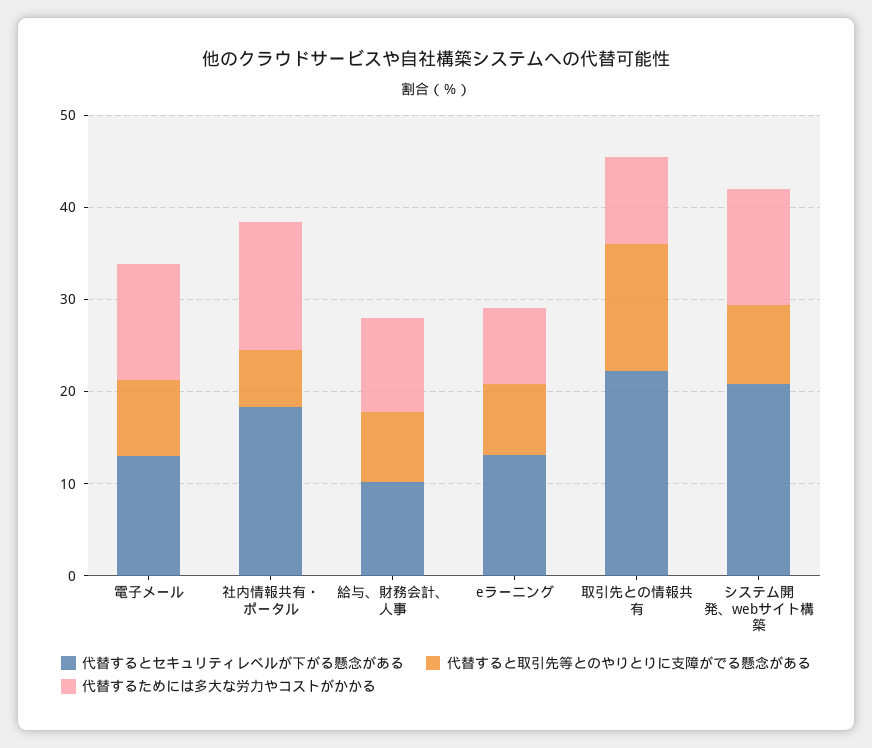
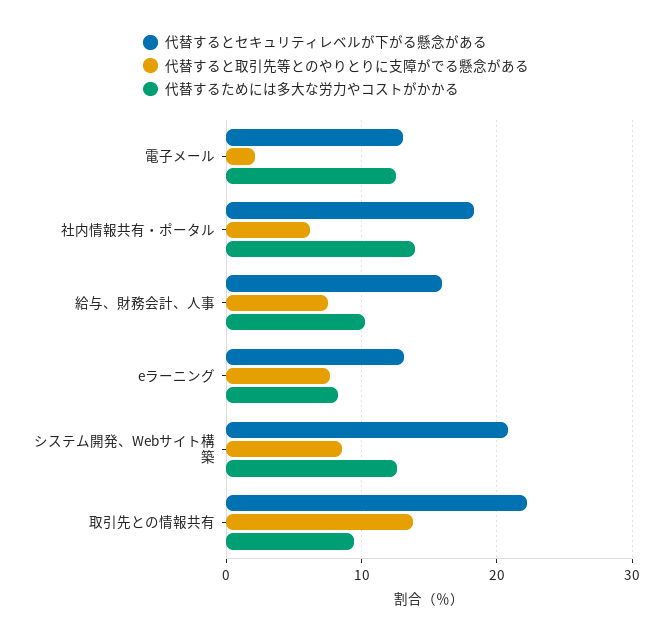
  {
    "代替するとセキュリティレベルが下がる懸念がある": {
      "電子メール": 13,
      "社内情報共有・ポータル": 18,
-     "給与、財務会計、人事": 10,
+     "給与、財務会計、人事": 16,
      "eラーニング": 13,
      "取引先との情報共有": 22,
      "システム開発、webサイト構築": 21
    },
    "代替すると取引先等とのやりとりに支障がでる懸念がある": {
-     "電子メール": 8,
+     "電子メール": 2,
      "社内情報共有・ポータル": 6,
      "給与、財務会計、人事": 8,
      "eラーニング": 8,
      "取引先との情報共有": 14,
      "システム開発、webサイト構築": 9
    },
    "代替するためには多大な労力やコストがかかる": {
      "電子メール": 13,
      "社内情報共有・ポータル": 14,
      "給与、財務会計、人事": 10,
      "eラーニング": 8,
      "取引先との情報共有": 9,
      "システム開発、webサイト構築": 13
    }
  }

